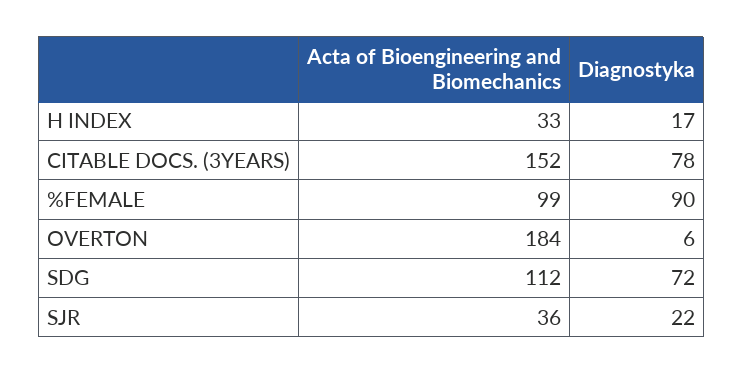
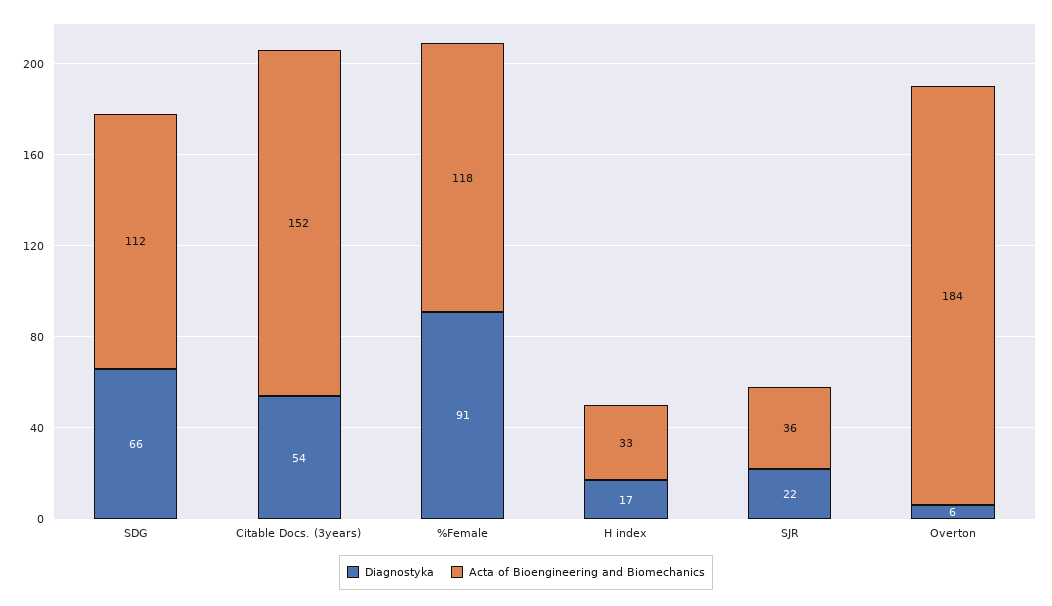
  {
    "Acta of Bioengineering and Biomechanics": {
      "H INDEX": 33,
      "CITABLE DOCS. (3YEARS)": 152,
-     "%FEMALE": 99,
+     "%FEMALE": 118,
      "OVERTON": 184,
      "SDG": 112,
      "SJR": 36
    },
    "Diagnostyka": {
      "H INDEX": 17,
-     "CITABLE DOCS. (3YEARS)": 78,
+     "CITABLE DOCS. (3YEARS)": 54,
-     "%FEMALE": 90,
+     "%FEMALE": 91,
      "OVERTON": 6,
-     "SDG": 72,
+     "SDG": 66,
      "SJR": 22
    }
  }

